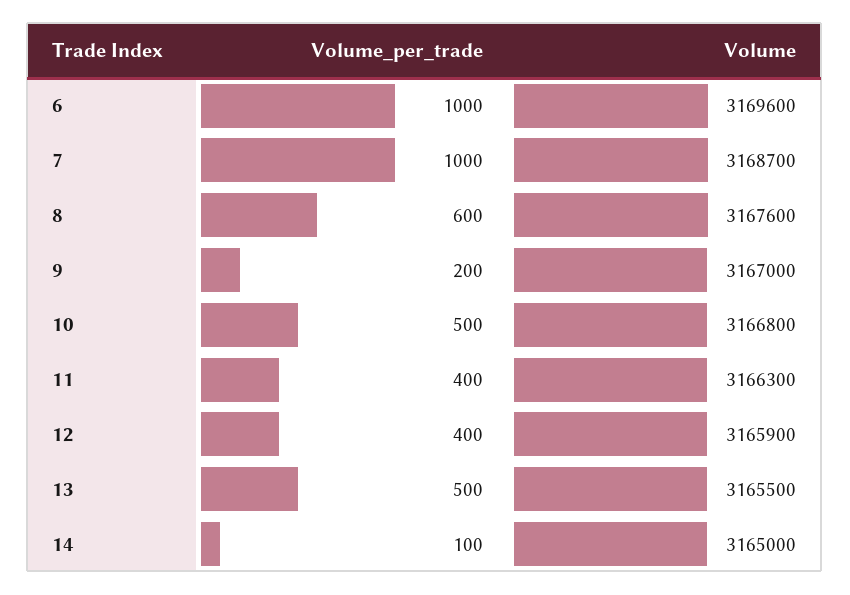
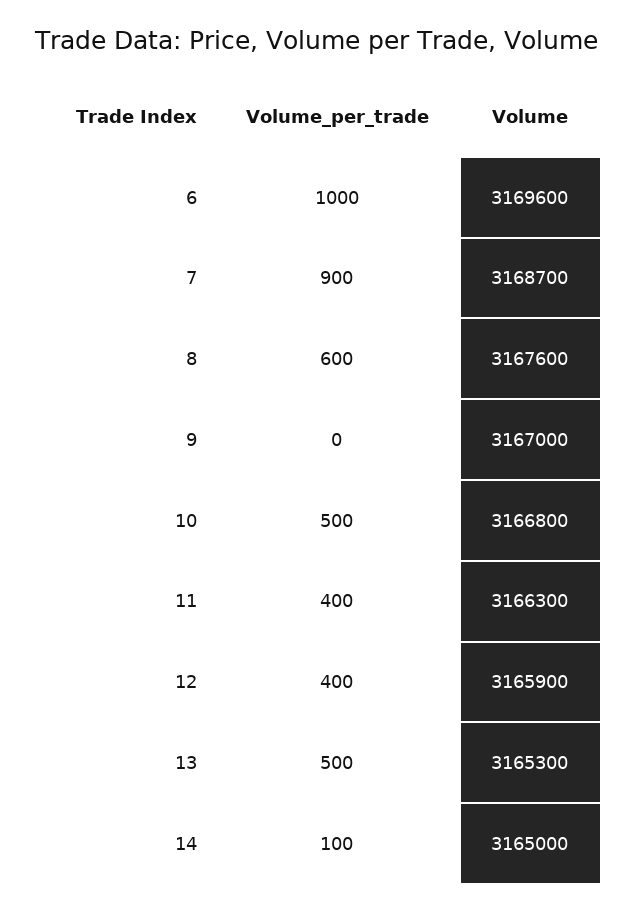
  {
    "Volume_per_trade": {
      "6": 1000,
-     "7": 1000,
+     "7": 900,
      "8": 600,
-     "9": 200,
+     "9": 0,
      "10": 500,
      "11": 400,
      "12": 400,
      "13": 500,
      "14": 100
    },
    "Volume": {
      "6": 3169600,
      "7": 3168700,
      "8": 3167600,
      "9": 3167000,
      "10": 3166800,
      "11": 3166300,
      "12": 3165900,
-     "13": 3165500,
+     "13": 3165300,
      "14": 3165000
    }
  }

